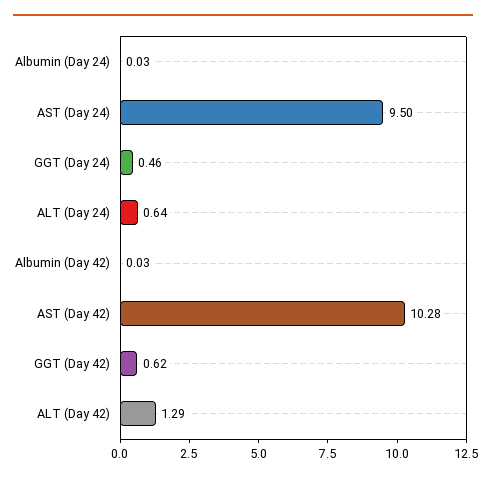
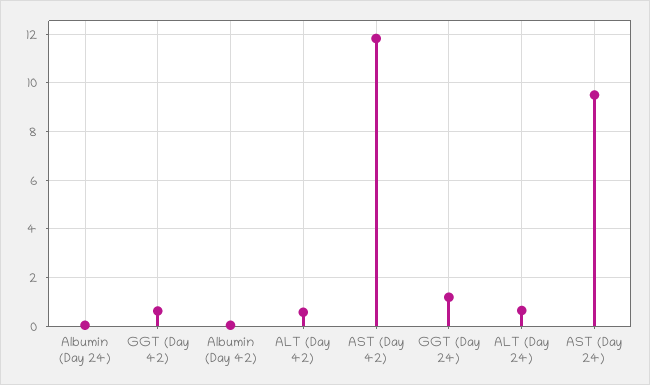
  {
    "Albumin (Day 24)": 0.03,
    "AST (Day 24)": 9.5,
-   "GGT (Day 24)": 0.46,
+   "GGT (Day 24)": 1.25,
    "ALT (Day 24)": 0.64,
    "Albumin (Day 42)": 0.03,
-   "AST (Day 42)": 10.28,
+   "AST (Day 42)": 11.75,
    "GGT (Day 42)": 0.62,
-   "ALT (Day 42)": 1.29
+   "ALT (Day 42)": 0.5
  }

